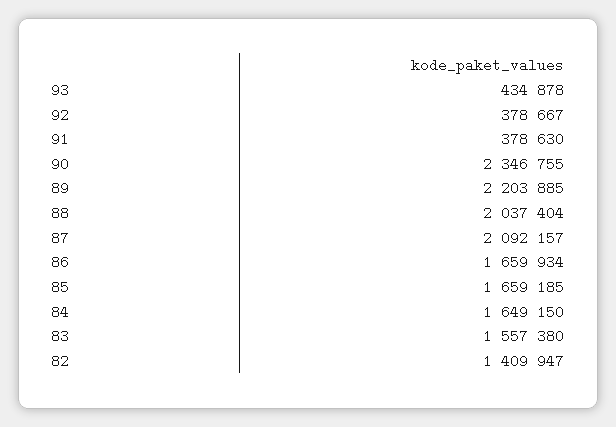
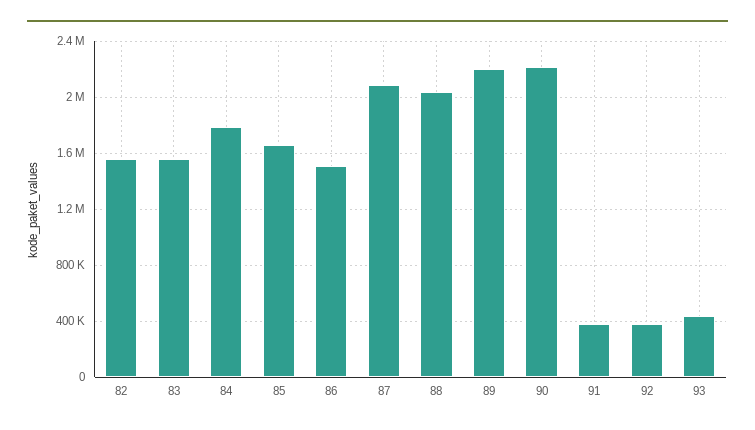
  {
    "93": 434878,
    "92": 378667,
    "91": 378630,
-   "90": 2346755,
+   "90": 2200000,
    "89": 2203885,
    "88": 2037404,
    "87": 2092157,
-   "86": 1659934,
+   "86": 1500000,
    "85": 1659185,
-   "84": 1649150,
+   "84": 1800000,
    "83": 1557380,
-   "82": 1409947
+   "82": 1550000
  }

